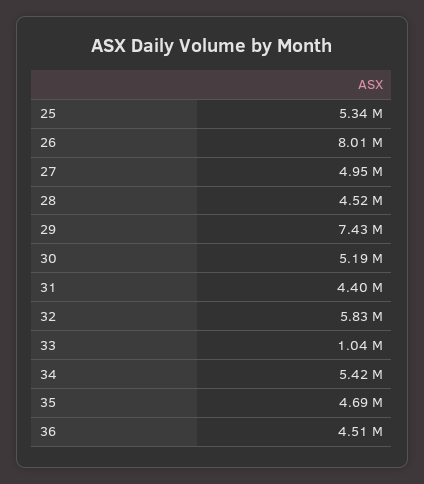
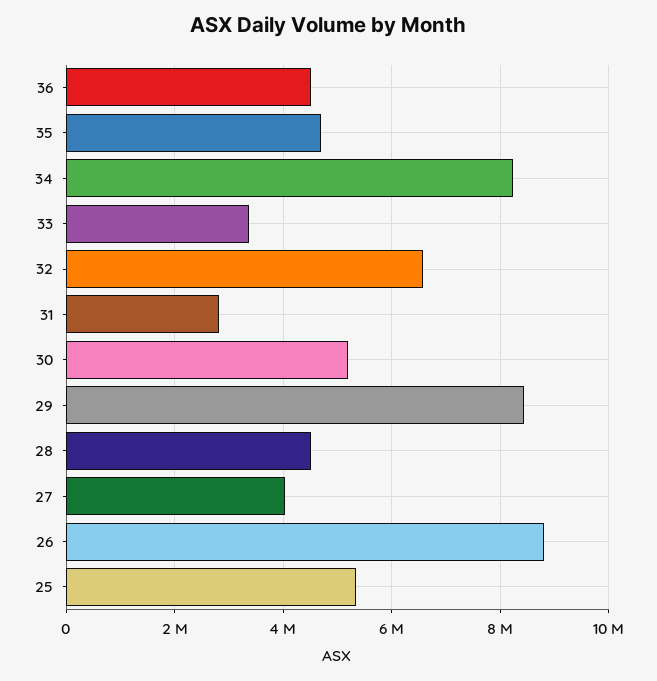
  {
    "25": 5340000,
-   "26": 8010000,
+   "26": 8800000,
-   "27": 4950000,
+   "27": 4000000,
    "28": 4520000,
-   "29": 7430000,
+   "29": 8400000,
    "30": 5190000,
-   "31": 4400000,
+   "31": 2800000,
-   "32": 5830000,
+   "32": 6600000,
-   "33": 1040000,
+   "33": 3400000,
-   "34": 5420000,
+   "34": 8200000,
    "35": 4690000,
    "36": 4510000
  }

